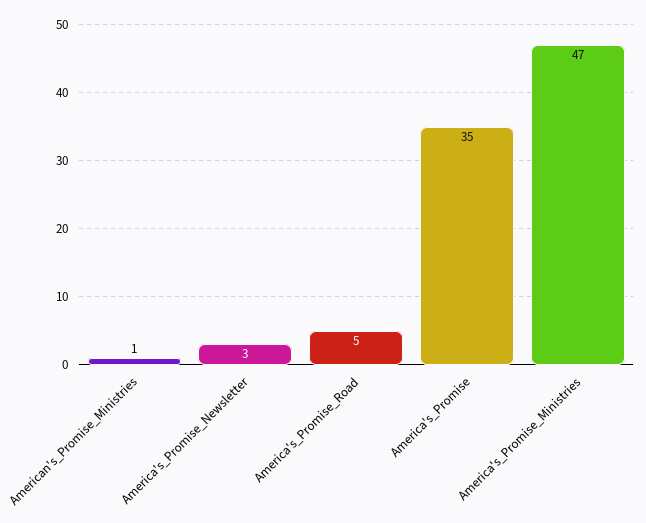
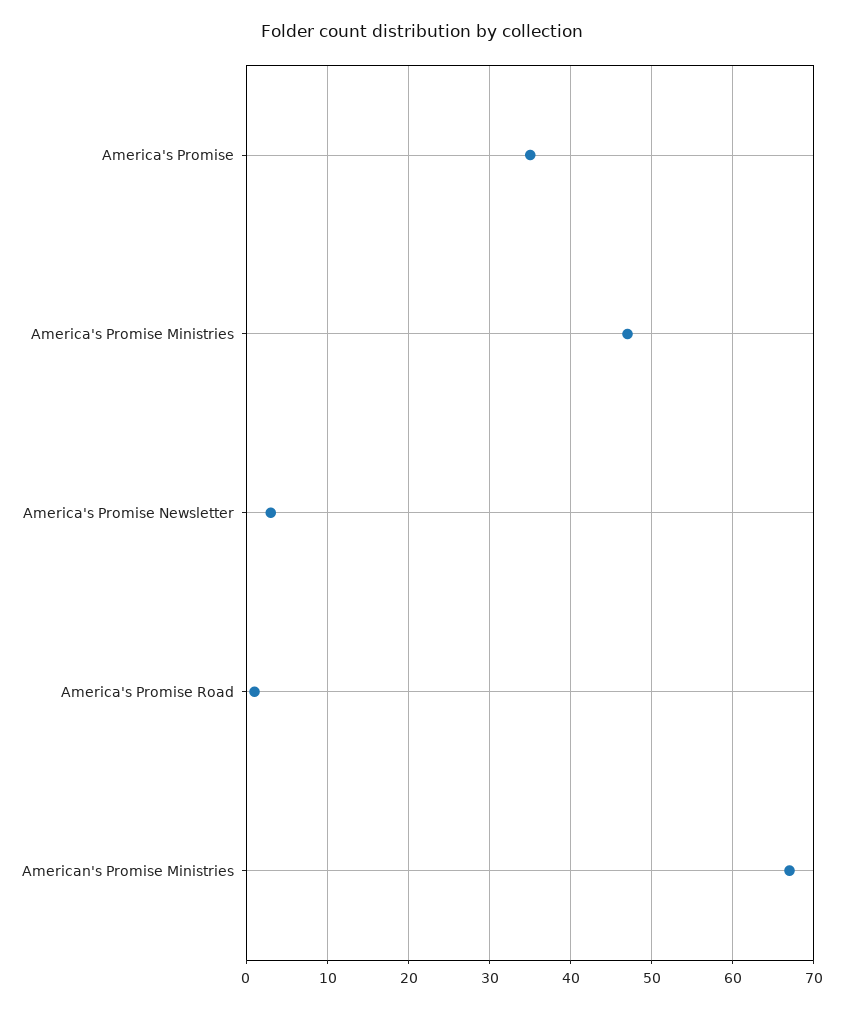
  {
-   "American's_Promise_Ministries": 1,
+   "American's_Promise_Ministries": 67,
    "America's_Promise_Newsletter": 3,
-   "America's_Promise_Road": 5,
+   "America's_Promise_Road": 1,
    "America's_Promise": 35,
    "America's_Promise_Ministries": 47
  }

